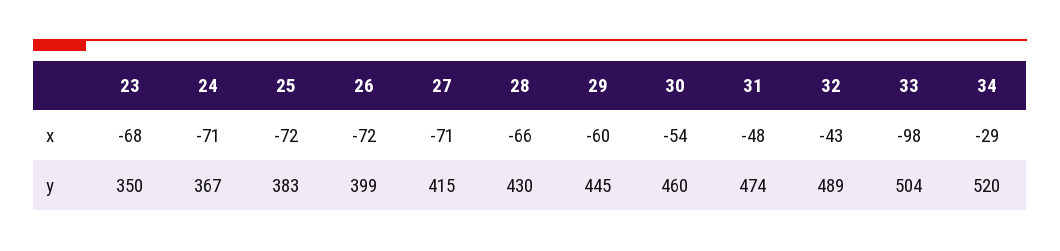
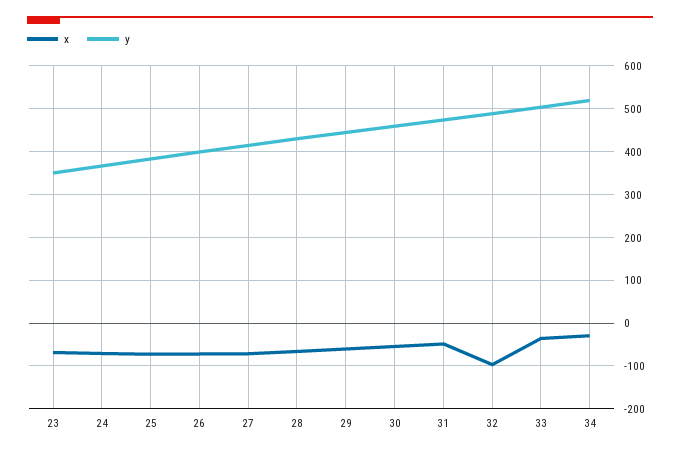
  {
    "x": {
      "23": -68,
      "24": -71,
      "25": -72,
      "26": -72,
      "27": -71,
      "28": -66,
      "29": -60,
      "30": -54,
      "31": -48,
-     "32": -43,
+     "32": -100,
-     "33": -98,
+     "33": -40,
      "34": -29
    },
    "y": {
      "23": 350,
      "24": 367,
      "25": 383,
      "26": 399,
      "27": 415,
      "28": 430,
      "29": 445,
      "30": 460,
      "31": 474,
      "32": 489,
      "33": 504,
      "34": 520
    }
  }

